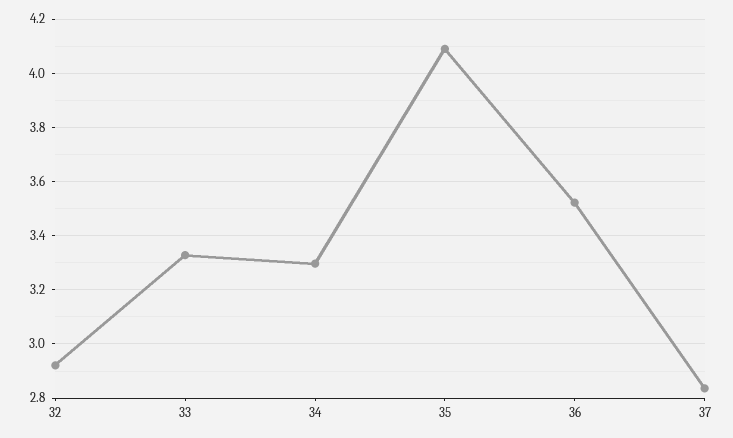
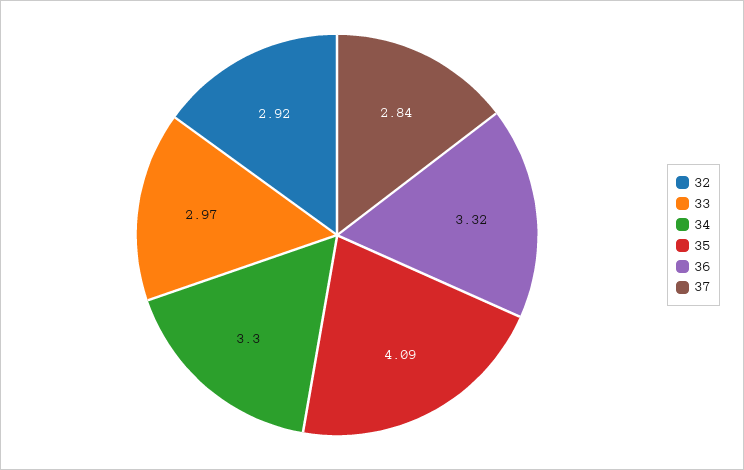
  {
    "32": 2.92,
-   "33": 3.325,
+   "33": 2.97,
    "34": 3.3,
    "35": 4.09,
-   "36": 3.525,
+   "36": 3.32,
    "37": 2.84
  }

